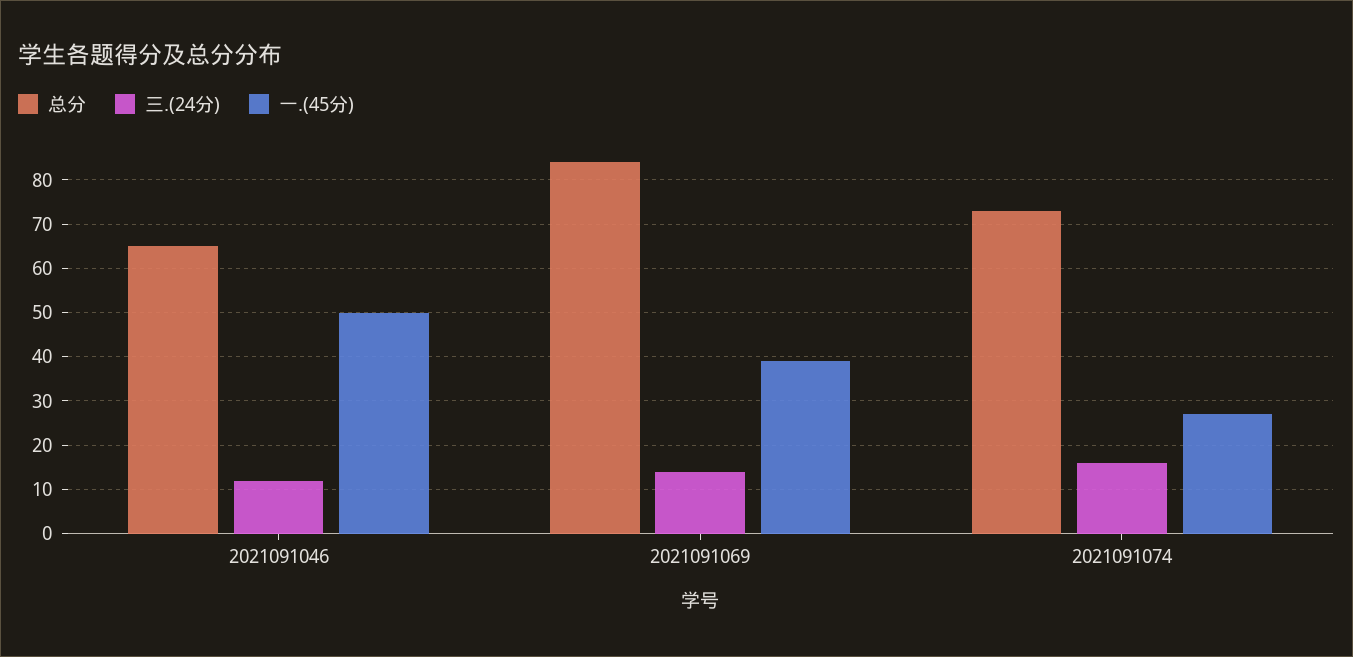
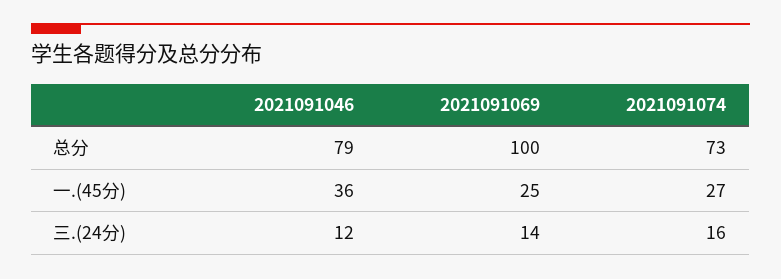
  {
    "总分": {
-     "2021091046": 65,
+     "2021091046": 79,
-     "2021091069": 85,
+     "2021091069": 100,
      "2021091074": 73
    },
    "三.(24分)": {
      "2021091046": 12,
      "2021091069": 14,
      "2021091074": 16
    },
    "一.(45分)": {
-     "2021091046": 50,
+     "2021091046": 36,
-     "2021091069": 40,
+     "2021091069": 25,
      "2021091074": 27
    }
  }

